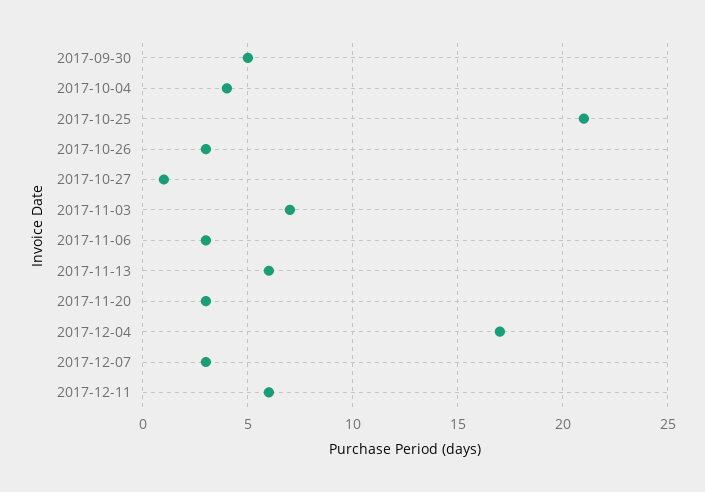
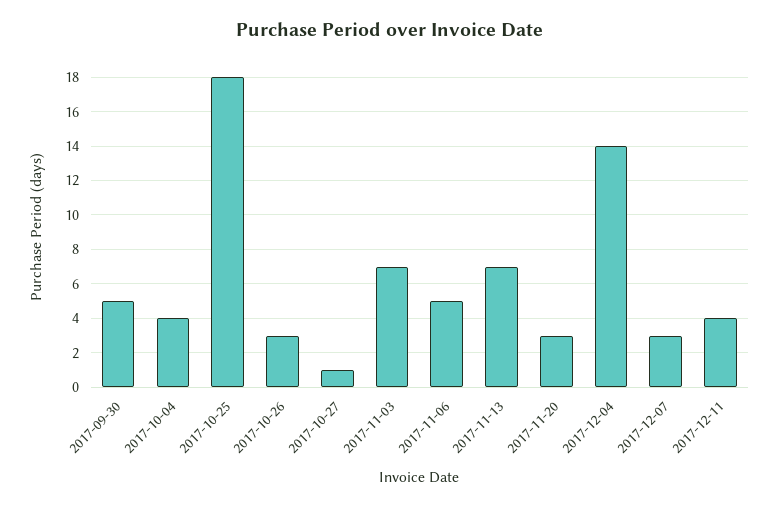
  {
    "2017-09-30": 5,
    "2017-10-04": 4,
-   "2017-10-25": 21,
+   "2017-10-25": 18,
    "2017-10-26": 3,
    "2017-10-27": 1,
    "2017-11-03": 7,
-   "2017-11-06": 3,
+   "2017-11-06": 5,
-   "2017-11-13": 6,
+   "2017-11-13": 7,
    "2017-11-20": 3,
-   "2017-12-04": 17,
+   "2017-12-04": 14,
    "2017-12-07": 3,
-   "2017-12-11": 6
+   "2017-12-11": 4
  }

